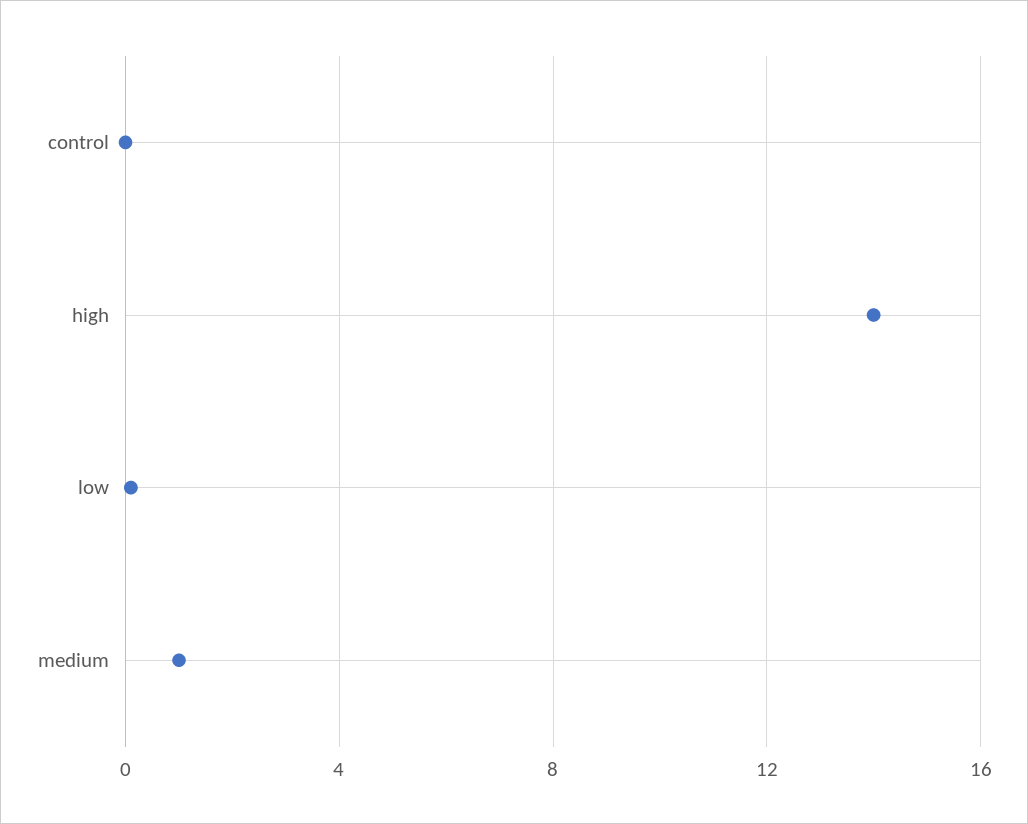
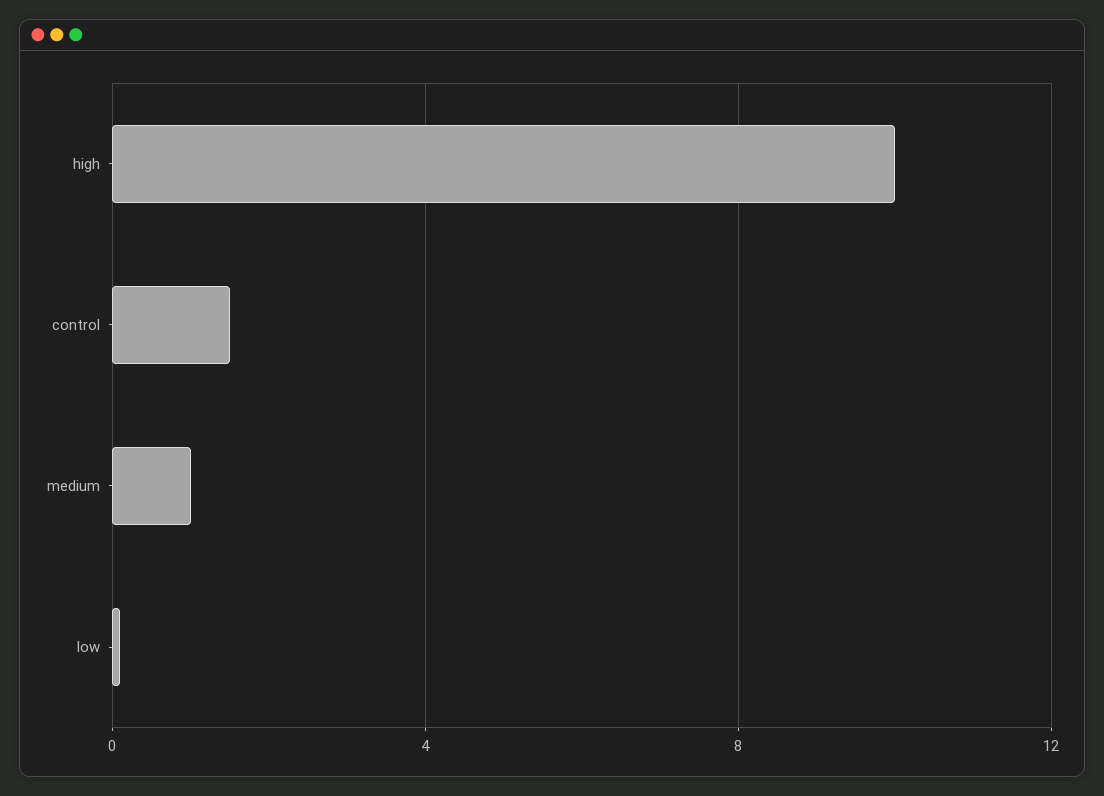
  {
-   "control": 0,
+   "control": 1.5,
-   "high": 14,
+   "high": 10,
    "low": 0,
    "medium": 1
  }

